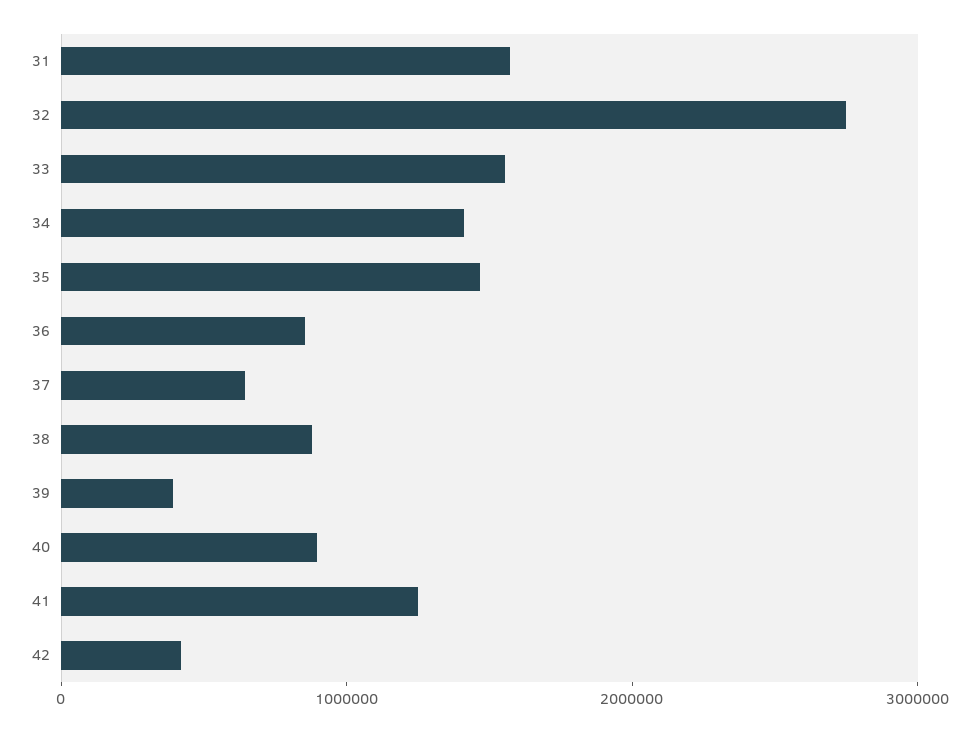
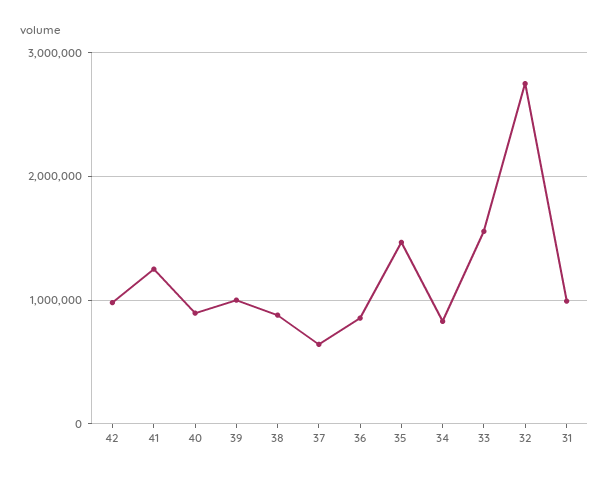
  {
-   "31": 1600000,
+   "31": 1000000,
    "32": 2700000,
    "33": 1600000,
-   "34": 1400000,
+   "34": 800000,
    "35": 1500000,
    "36": 900000,
    "37": 600000,
    "38": 900000,
-   "39": 400000,
+   "39": 1000000,
    "40": 900000,
    "41": 1300000,
-   "42": 400000
+   "42": 1000000
  }

